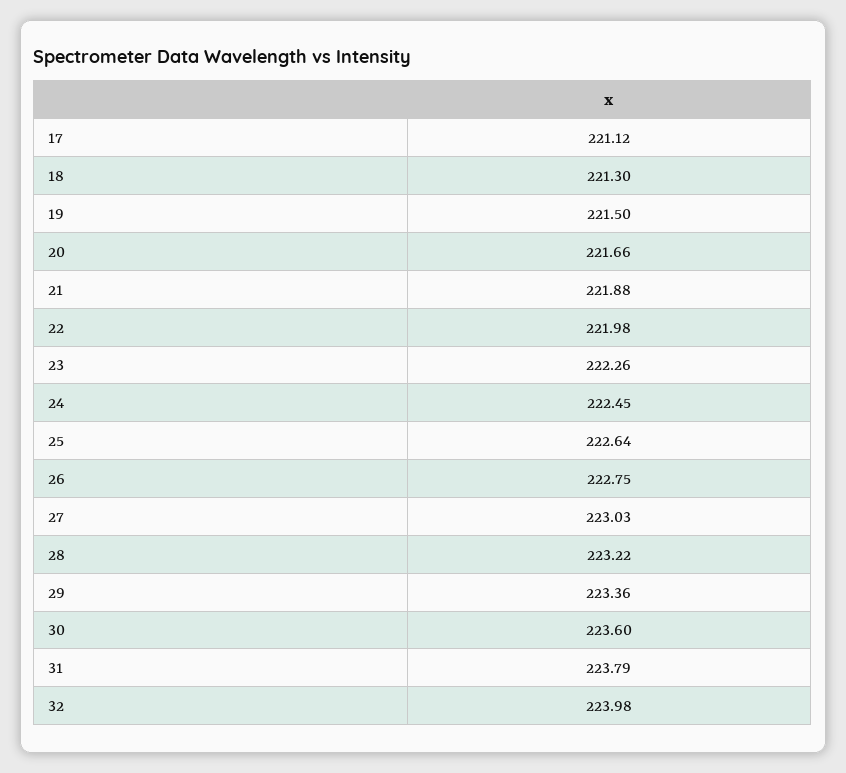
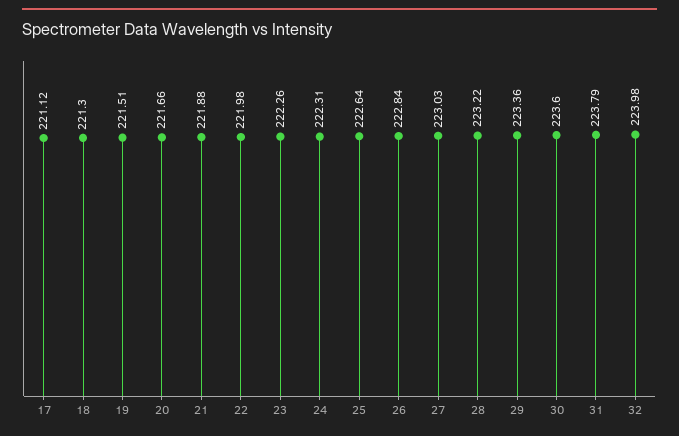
  {
    "17": 221.12,
    "18": 221.3,
-   "19": 221.5,
+   "19": 221.51,
    "20": 221.66,
    "21": 221.88,
    "22": 221.98,
    "23": 222.26,
-   "24": 222.45,
+   "24": 222.31,
    "25": 222.64,
-   "26": 222.75,
+   "26": 222.84,
    "27": 223.03,
    "28": 223.22,
    "29": 223.36,
    "30": 223.6,
    "31": 223.79,
    "32": 223.98
  }

